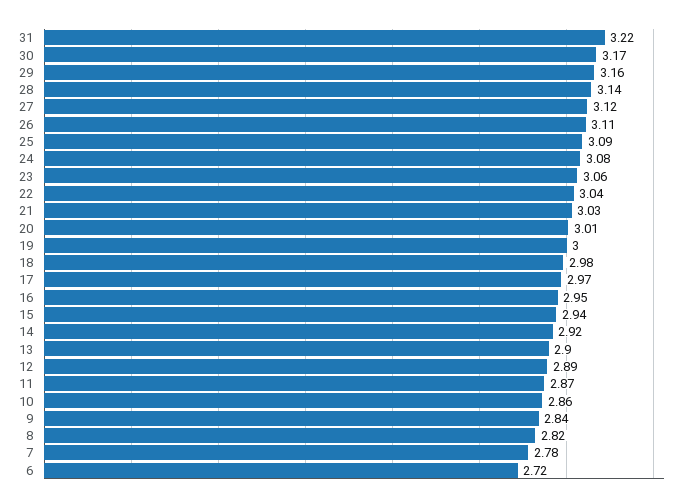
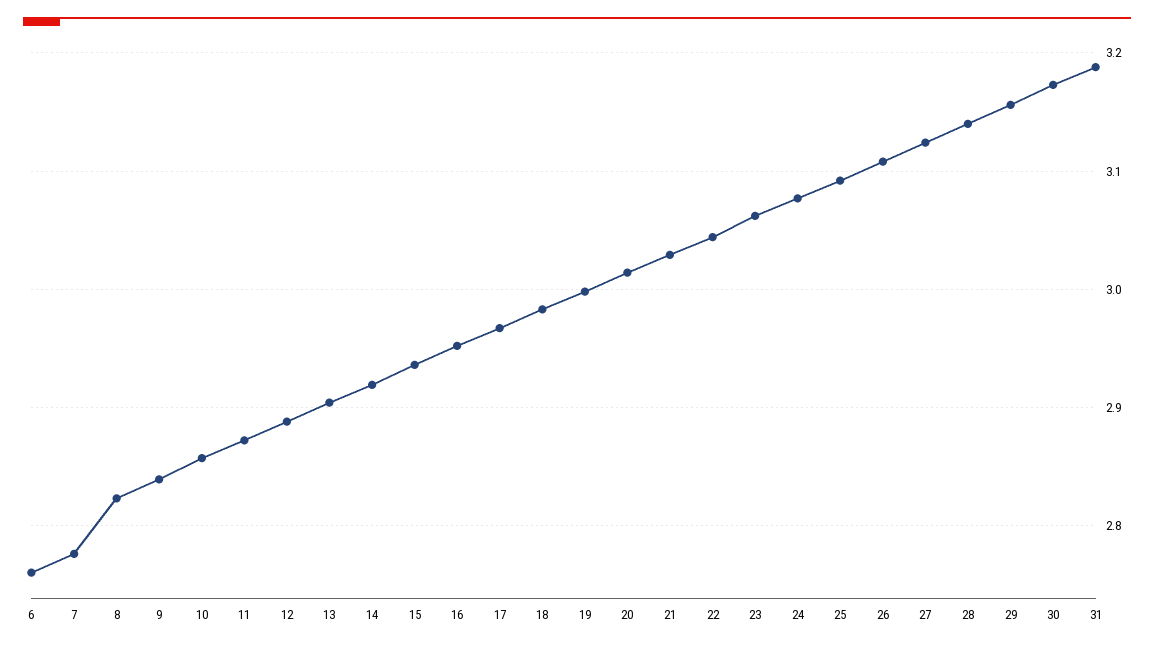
  {
-   "31": 3.22,
+   "31": 3.19,
    "30": 3.17,
    "29": 3.16,
    "28": 3.14,
    "27": 3.12,
    "26": 3.11,
    "25": 3.09,
    "24": 3.08,
    "23": 3.06,
    "22": 3.04,
    "21": 3.03,
    "20": 3.01,
    "19": 3,
    "18": 2.98,
    "17": 2.97,
    "16": 2.95,
    "15": 2.94,
    "14": 2.92,
    "13": 2.9,
    "12": 2.89,
    "11": 2.87,
    "10": 2.86,
    "9": 2.84,
    "8": 2.82,
    "7": 2.78,
-   "6": 2.72
+   "6": 2.76
  }

